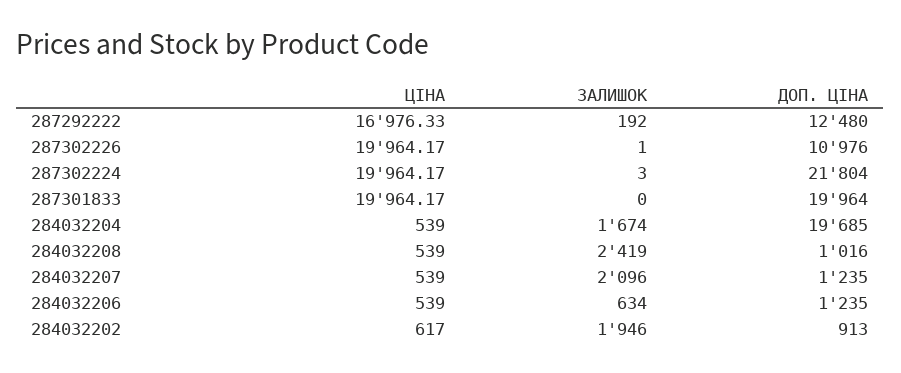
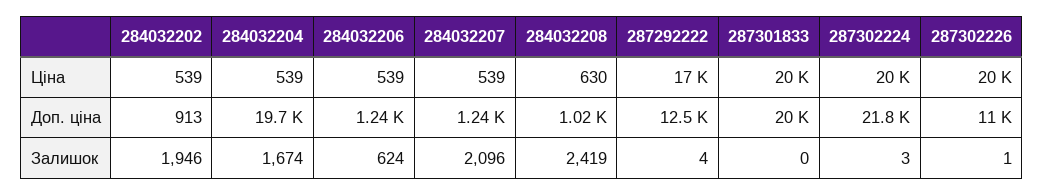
  {
    "ЦІНА": {
      "287292222": 16976.33,
      "287302226": 19964.17,
      "287302224": 19964.17,
      "287301833": 19964.17,
      "284032204": 539,
-     "284032208": 539,
+     "284032208": 630,
      "284032207": 539,
      "284032206": 539,
-     "284032202": 617
+     "284032202": 539
    },
    "ЗАЛИШОК": {
-     "287292222": 192,
+     "287292222": 4,
      "287302226": 1,
      "287302224": 3,
      "287301833": 0,
      "284032204": 1674,
      "284032208": 2419,
      "284032207": 2096,
-     "284032206": 634,
+     "284032206": 624,
      "284032202": 1946
    },
    "ДОП. ЦІНА": {
      "287292222": 12480,
      "287302226": 10976,
      "287302224": 21804,
      "287301833": 19964,
      "284032204": 19685,
      "284032208": 1016,
      "284032207": 1235,
      "284032206": 1235,
      "284032202": 913
    }
  }

